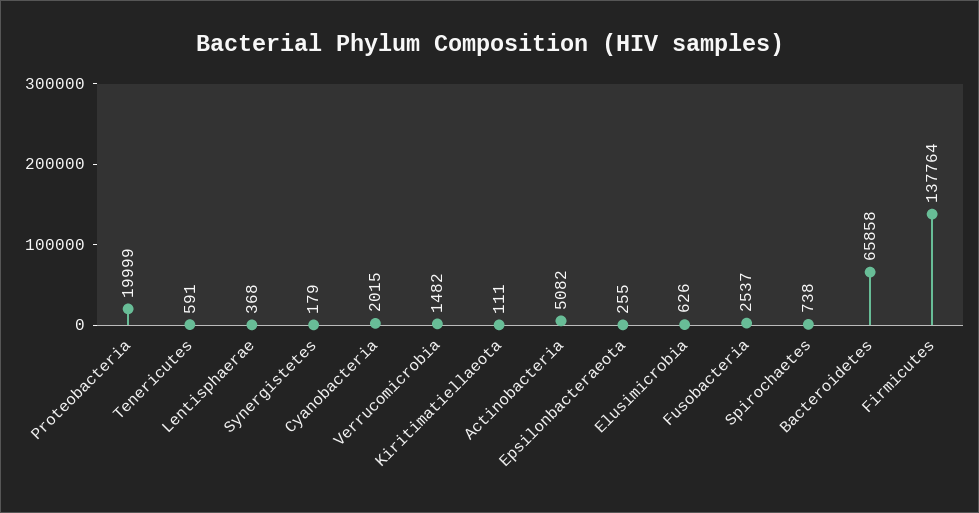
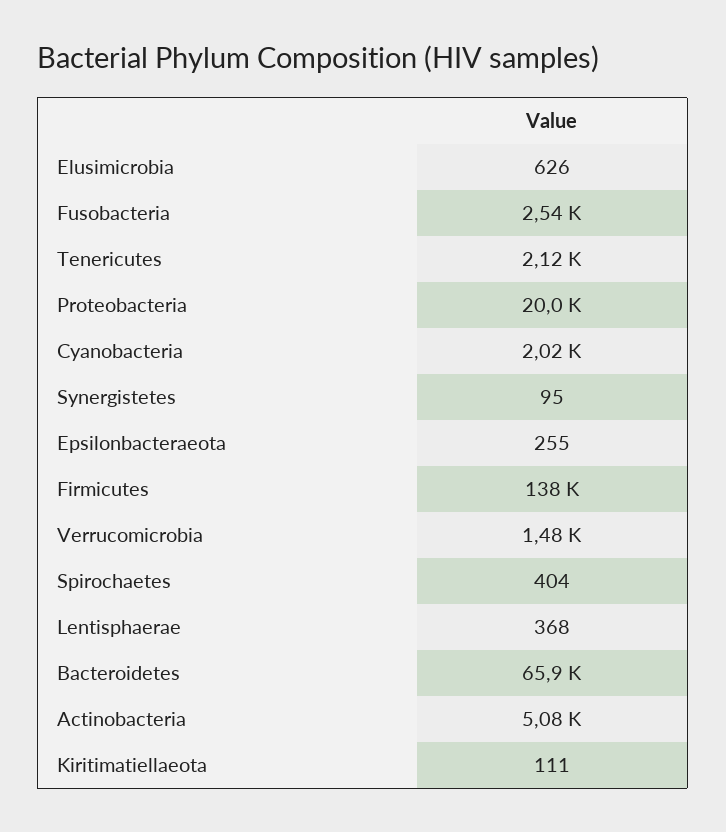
  {
    "Proteobacteria": 19999,
-   "Tenericutes": 591,
+   "Tenericutes": 2120,
    "Lentisphaerae": 368,
-   "Synergistetes": 179,
+   "Synergistetes": 95,
    "Cyanobacteria": 2015,
    "Verrucomicrobia": 1482,
    "Kiritimatiellaeota": 111,
    "Actinobacteria": 5082,
    "Epsilonbacteraeota": 255,
    "Elusimicrobia": 626,
    "Fusobacteria": 2537,
-   "Spirochaetes": 738,
+   "Spirochaetes": 404,
    "Bacteroidetes": 65858,
    "Firmicutes": 137764
  }

